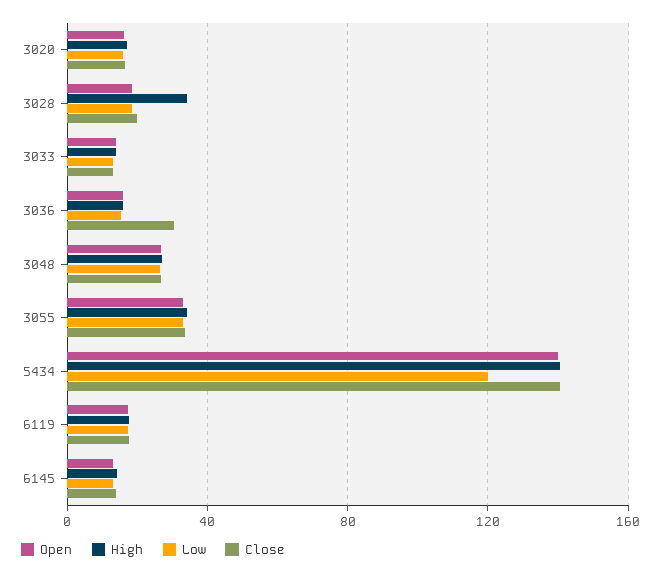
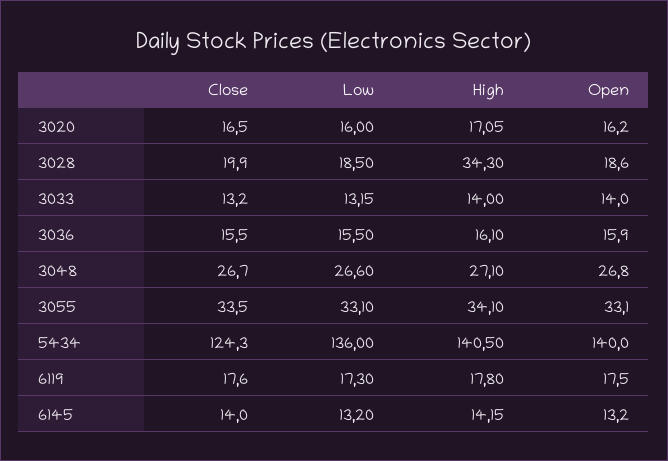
  {
    "Open": {
      "3020": 16.2,
      "3028": 18.6,
      "3033": 14,
      "3036": 15.9,
      "3048": 26.8,
      "3055": 33.1,
      "5434": 140,
      "6119": 17.5,
      "6145": 13.2
    },
    "High": {
      "3020": 17.05,
      "3028": 34.3,
      "3033": 14,
      "3036": 16.1,
      "3048": 27.1,
      "3055": 34.1,
      "5434": 140.5,
      "6119": 17.8,
      "6145": 14.15
    },
    "Low": {
      "3020": 16,
      "3028": 18.5,
      "3033": 13.15,
      "3036": 15.5,
      "3048": 26.6,
      "3055": 33.1,
-     "5434": 120,
+     "5434": 136,
      "6119": 17.3,
      "6145": 13.2
    },
    "Close": {
      "3020": 16.5,
      "3028": 19.9,
      "3033": 13.2,
-     "3036": 30,
+     "3036": 15.5,
      "3048": 26.7,
      "3055": 33.5,
-     "5434": 140,
+     "5434": 124.3,
      "6119": 17.6,
      "6145": 14
    }
  }

